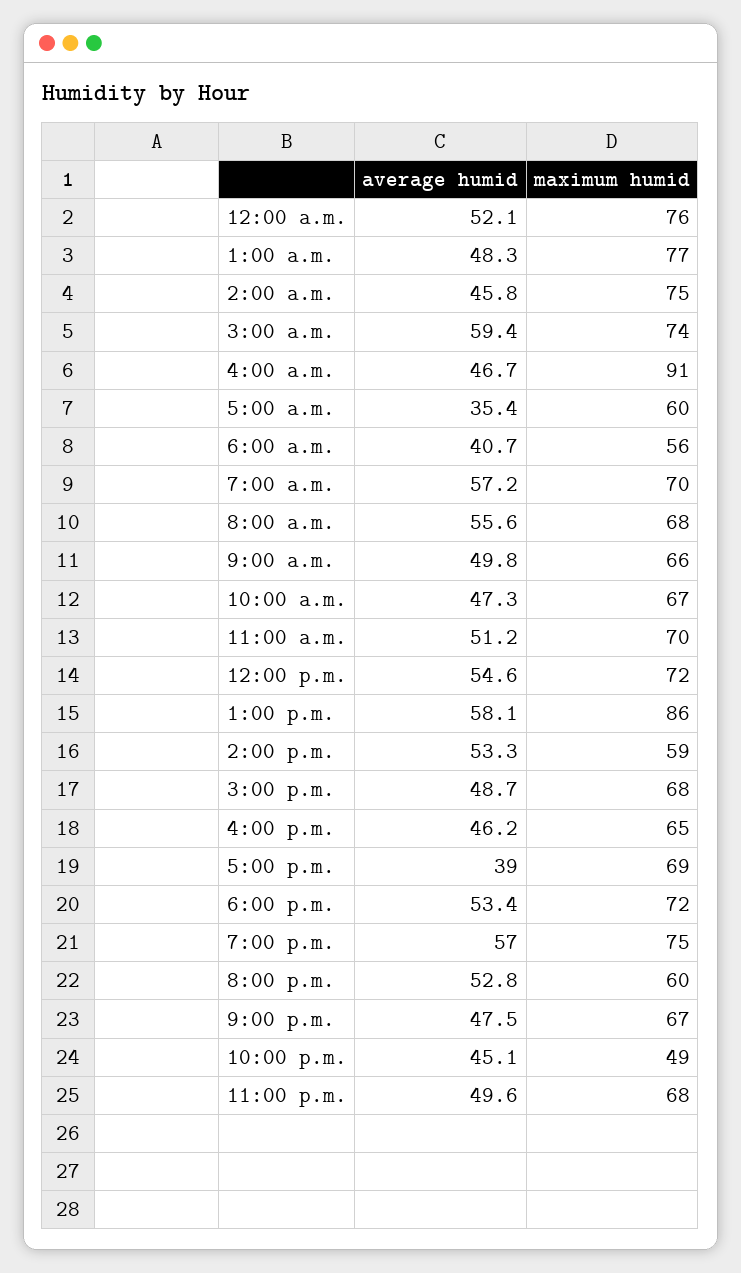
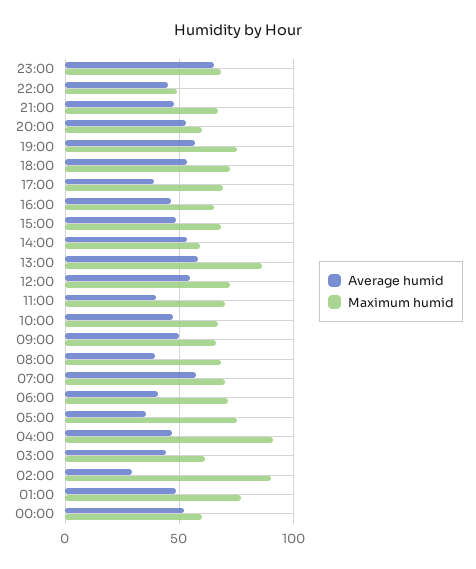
  {
    "average humid": {
      "12:00 a.m.": 52.1,
      "1:00 a.m.": 48.3,
-     "2:00 a.m.": 45.8,
+     "2:00 a.m.": 30,
-     "3:00 a.m.": 59.4,
+     "3:00 a.m.": 45,
      "4:00 a.m.": 46.7,
      "5:00 a.m.": 35.4,
      "6:00 a.m.": 40.7,
      "7:00 a.m.": 57.2,
-     "8:00 a.m.": 55.6,
+     "8:00 a.m.": 40,
      "9:00 a.m.": 49.8,
      "10:00 a.m.": 47.3,
-     "11:00 a.m.": 51.2,
+     "11:00 a.m.": 40,
      "12:00 p.m.": 54.6,
      "1:00 p.m.": 58.1,
      "2:00 p.m.": 53.3,
      "3:00 p.m.": 48.7,
      "4:00 p.m.": 46.2,
      "5:00 p.m.": 39,
      "6:00 p.m.": 53.4,
      "7:00 p.m.": 57,
      "8:00 p.m.": 52.8,
      "9:00 p.m.": 47.5,
      "10:00 p.m.": 45.1,
-     "11:00 p.m.": 49.6
+     "11:00 p.m.": 65
    },
    "maximum humid": {
-     "12:00 a.m.": 76,
+     "12:00 a.m.": 60,
      "1:00 a.m.": 77,
-     "2:00 a.m.": 75,
+     "2:00 a.m.": 90,
-     "3:00 a.m.": 74,
+     "3:00 a.m.": 60,
      "4:00 a.m.": 91,
-     "5:00 a.m.": 60,
+     "5:00 a.m.": 75,
-     "6:00 a.m.": 56,
+     "6:00 a.m.": 70,
      "7:00 a.m.": 70,
      "8:00 a.m.": 68,
      "9:00 a.m.": 66,
      "10:00 a.m.": 67,
      "11:00 a.m.": 70,
      "12:00 p.m.": 72,
      "1:00 p.m.": 86,
      "2:00 p.m.": 59,
      "3:00 p.m.": 68,
      "4:00 p.m.": 65,
      "5:00 p.m.": 69,
      "6:00 p.m.": 72,
      "7:00 p.m.": 75,
      "8:00 p.m.": 60,
      "9:00 p.m.": 67,
      "10:00 p.m.": 49,
      "11:00 p.m.": 68
    }
  }

